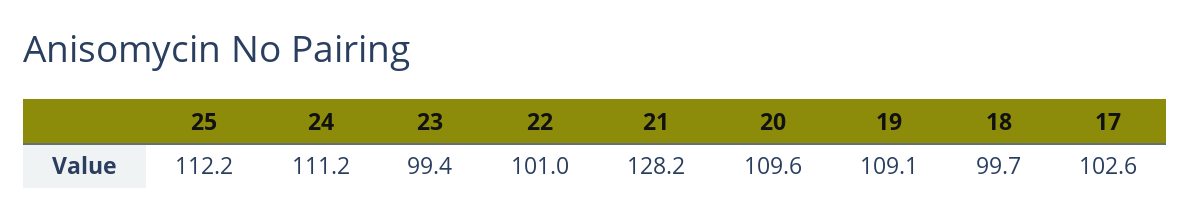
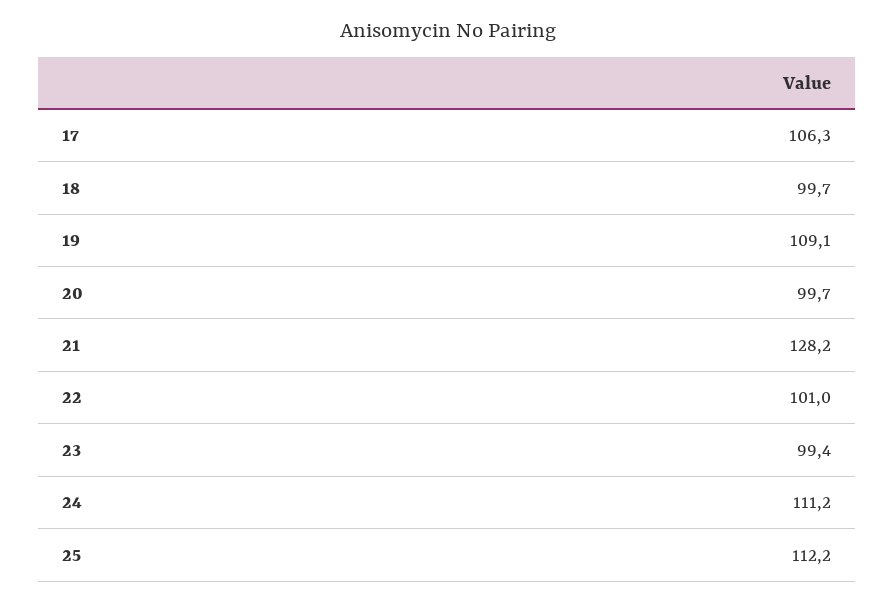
  {
    "25": 112.2,
    "24": 111.2,
    "23": 99.4,
    "22": 101,
    "21": 128.2,
-   "20": 109.6,
+   "20": 99.7,
    "19": 109.1,
    "18": 99.7,
-   "17": 102.6
+   "17": 106.3
  }

